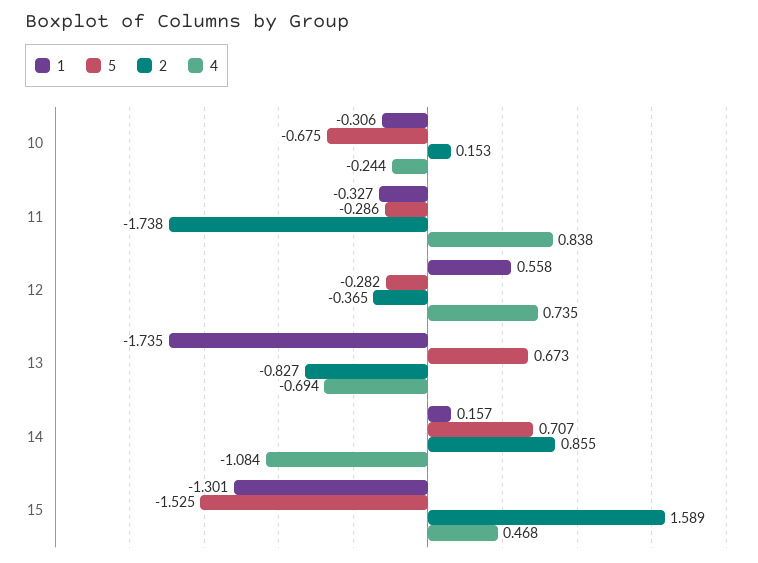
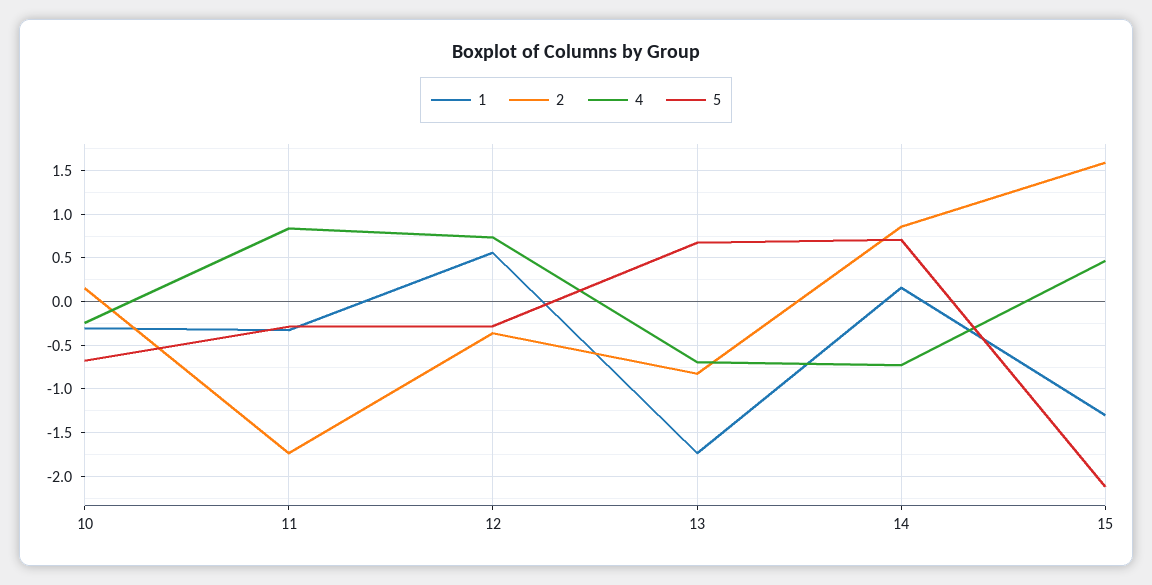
  {
    "1": {
      "10": -0.306,
      "11": -0.327,
      "12": 0.558,
      "13": -1.735,
      "14": 0.157,
      "15": -1.301
    },
    "5": {
      "10": -0.675,
      "11": -0.286,
      "12": -0.282,
      "13": 0.673,
      "14": 0.707,
-     "15": -1.525
+     "15": -2.1
    },
    "2": {
      "10": 0.153,
      "11": -1.738,
      "12": -0.365,
      "13": -0.827,
      "14": 0.855,
      "15": 1.589
    },
    "4": {
      "10": -0.244,
      "11": 0.838,
      "12": 0.735,
      "13": -0.694,
-     "14": -1.084,
+     "14": -0.7,
      "15": 0.468
    }
  }

